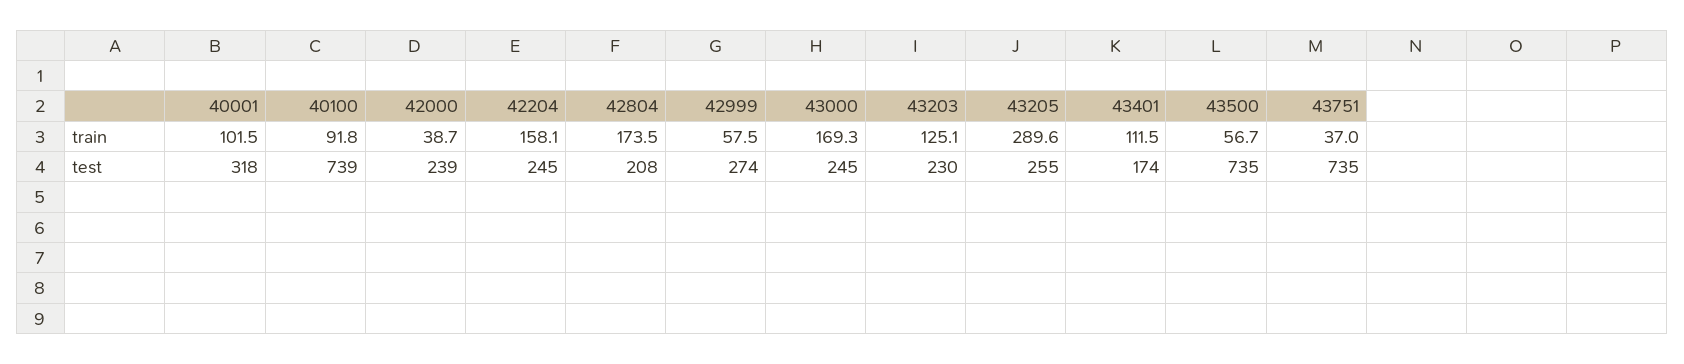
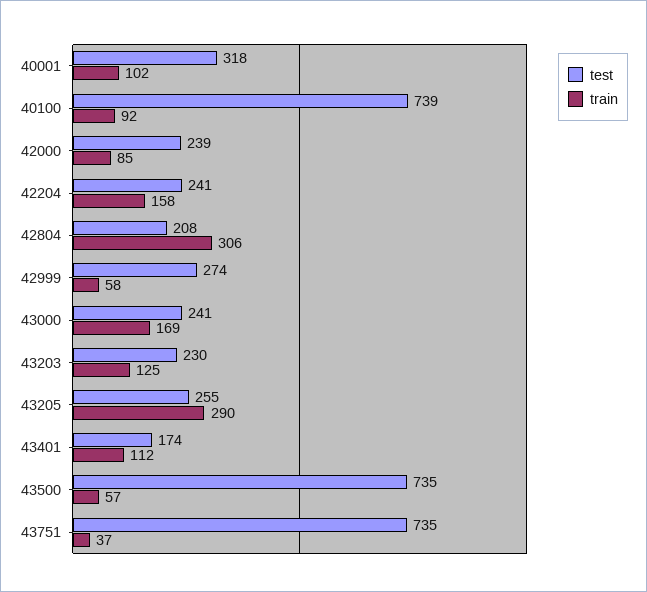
  {
    "train": {
      "40001": 101.5,
      "40100": 91.8,
-     "42000": 38.7,
+     "42000": 85,
      "42204": 158.1,
-     "42804": 173.5,
+     "42804": 306,
      "42999": 57.5,
      "43000": 169.3,
      "43203": 125.1,
      "43205": 289.6,
      "43401": 111.5,
      "43500": 56.7,
      "43751": 37
    },
    "test": {
      "40001": 318,
      "40100": 739,
      "42000": 239,
-     "42204": 245,
+     "42204": 241,
      "42804": 208,
      "42999": 274,
-     "43000": 245,
+     "43000": 241,
      "43203": 230,
      "43205": 255,
      "43401": 174,
      "43500": 735,
      "43751": 735
    }
  }

